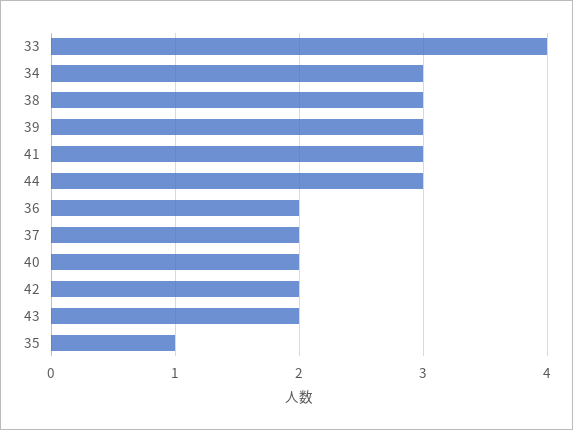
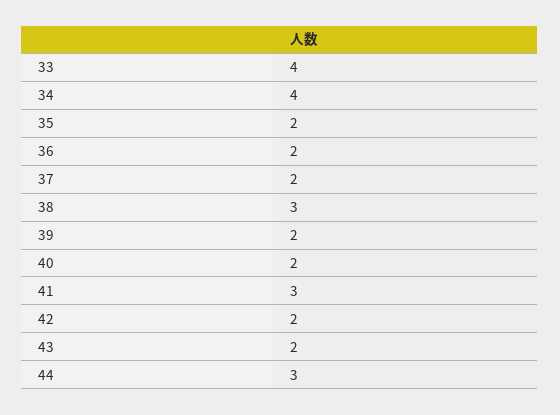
  {
    "33": 4,
-   "34": 3,
+   "34": 4,
    "38": 3,
-   "39": 3,
+   "39": 2,
    "41": 3,
    "44": 3,
    "36": 2,
    "37": 2,
    "40": 2,
    "42": 2,
    "43": 2,
-   "35": 1
+   "35": 2
  }

